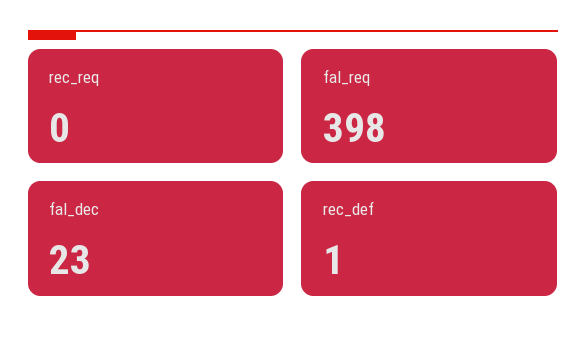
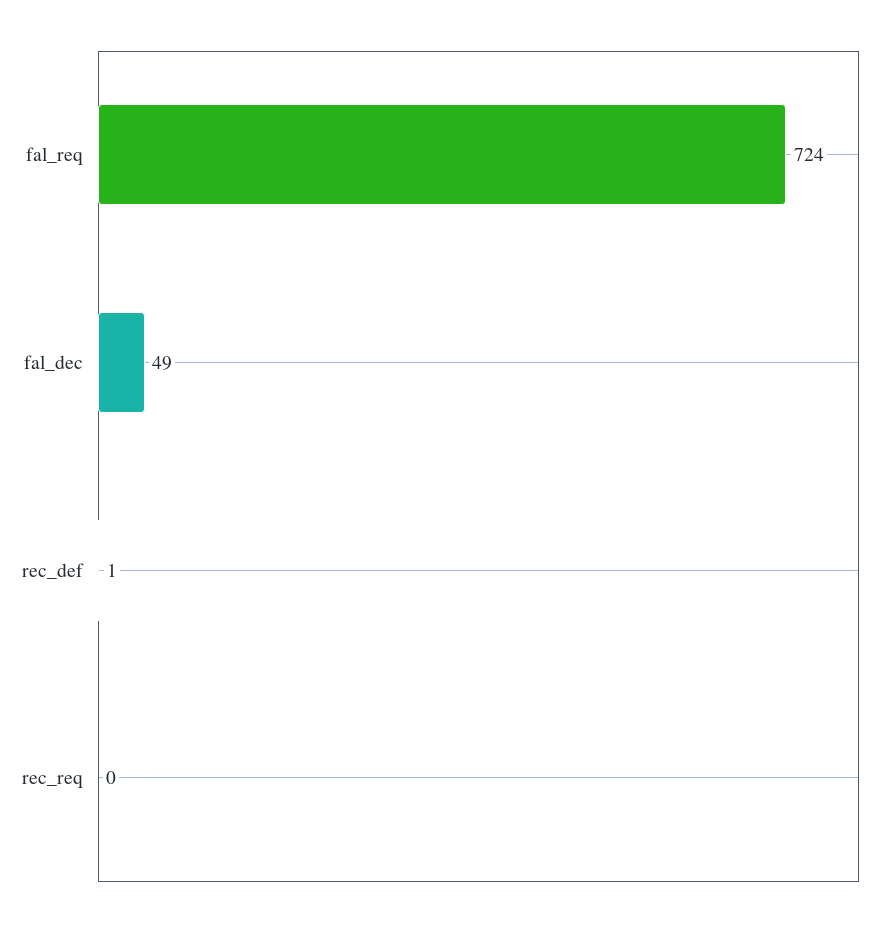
  {
    "rec_req": 0,
-   "fal_req": 398,
+   "fal_req": 724,
-   "fal_dec": 23,
+   "fal_dec": 49,
    "rec_def": 1
  }

